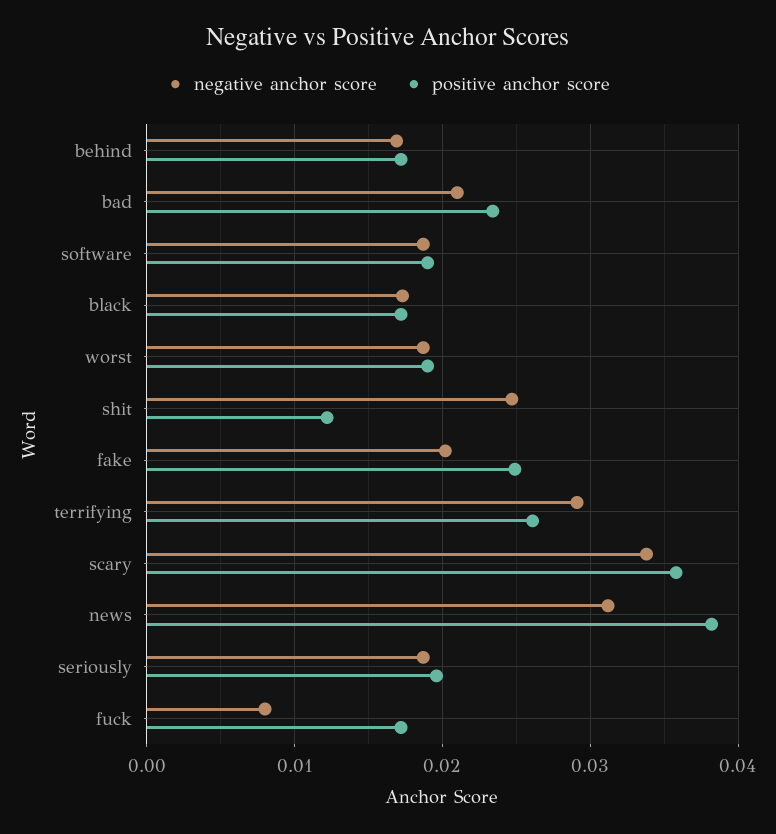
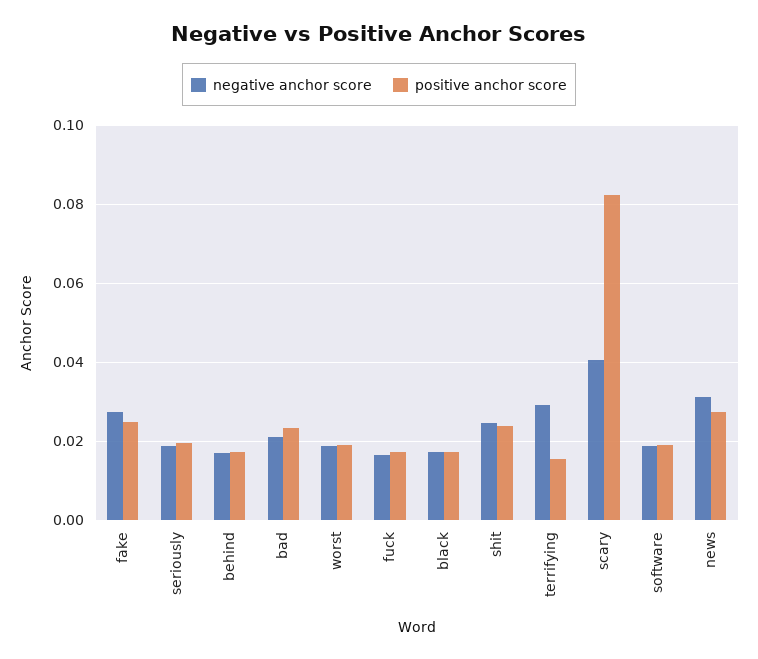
  {
    "negative anchor score": {
      "behind": 0.017,
      "bad": 0.021,
      "software": 0.019,
      "black": 0.017,
      "worst": 0.019,
      "shit": 0.025,
-     "fake": 0.02,
+     "fake": 0.028,
      "terrifying": 0.029,
-     "scary": 0.034,
+     "scary": 0.04,
      "news": 0.031,
      "seriously": 0.019,
-     "fuck": 0.008
+     "fuck": 0.016
    },
    "positive anchor score": {
      "behind": 0.017,
      "bad": 0.023,
      "software": 0.019,
      "black": 0.017,
      "worst": 0.019,
-     "shit": 0.012,
+     "shit": 0.024,
      "fake": 0.025,
-     "terrifying": 0.026,
+     "terrifying": 0.016,
-     "scary": 0.036,
+     "scary": 0.082,
-     "news": 0.038,
+     "news": 0.028,
      "seriously": 0.02,
      "fuck": 0.017
    }
  }

